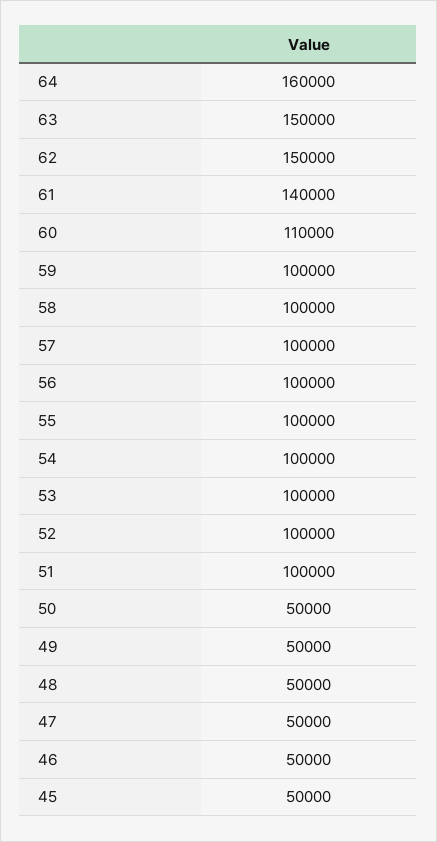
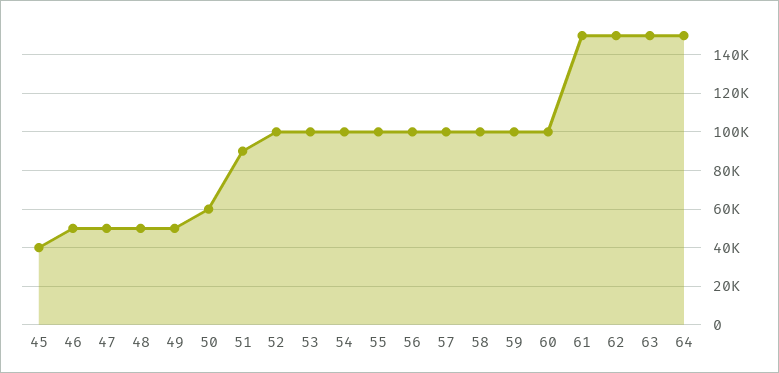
  {
-   "64": 160000,
+   "64": 150000,
    "63": 150000,
    "62": 150000,
-   "61": 140000,
+   "61": 150000,
-   "60": 110000,
+   "60": 100000,
    "59": 100000,
    "58": 100000,
    "57": 100000,
    "56": 100000,
    "55": 100000,
    "54": 100000,
    "53": 100000,
    "52": 100000,
-   "51": 100000,
+   "51": 90000,
-   "50": 50000,
+   "50": 60000,
    "49": 50000,
    "48": 50000,
    "47": 50000,
    "46": 50000,
-   "45": 50000
+   "45": 40000
  }

